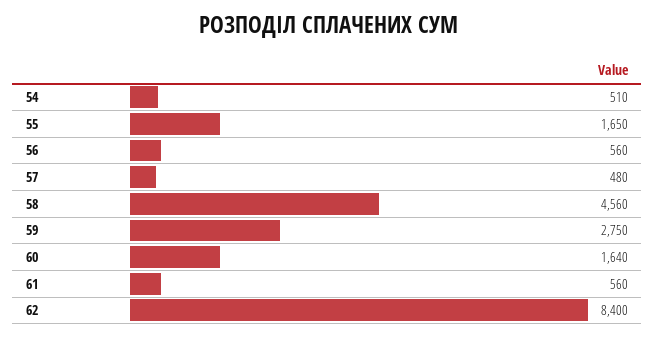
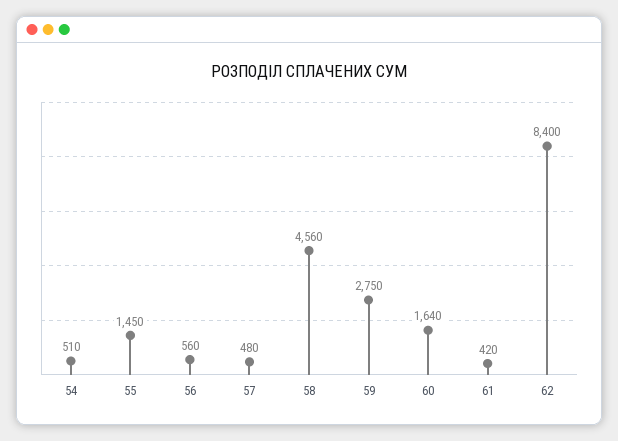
  {
    "54": 510,
-   "55": 1650,
+   "55": 1450,
    "56": 560,
    "57": 480,
    "58": 4560,
    "59": 2750,
    "60": 1640,
-   "61": 560,
+   "61": 420,
    "62": 8400
  }

